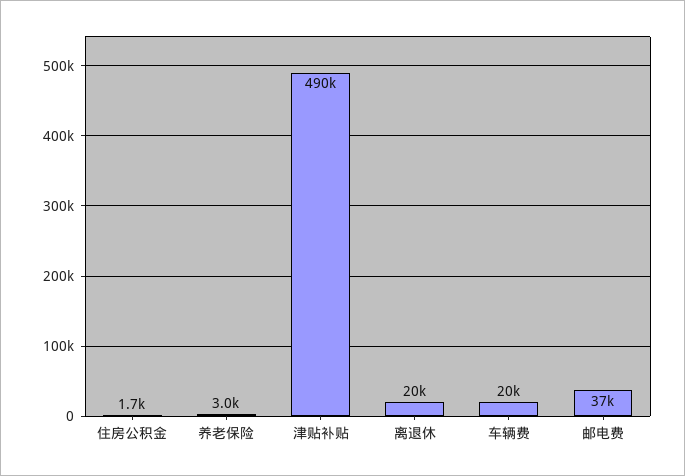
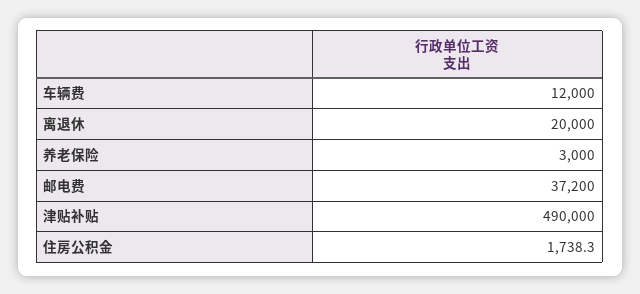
  {
    "住房公积金": 1738.3,
    "养老保险": 3000,
    "津贴补贴": 490000,
    "离退休": 20000,
-   "车辆费": 20000,
+   "车辆费": 12000,
    "邮电费": 37200
  }

